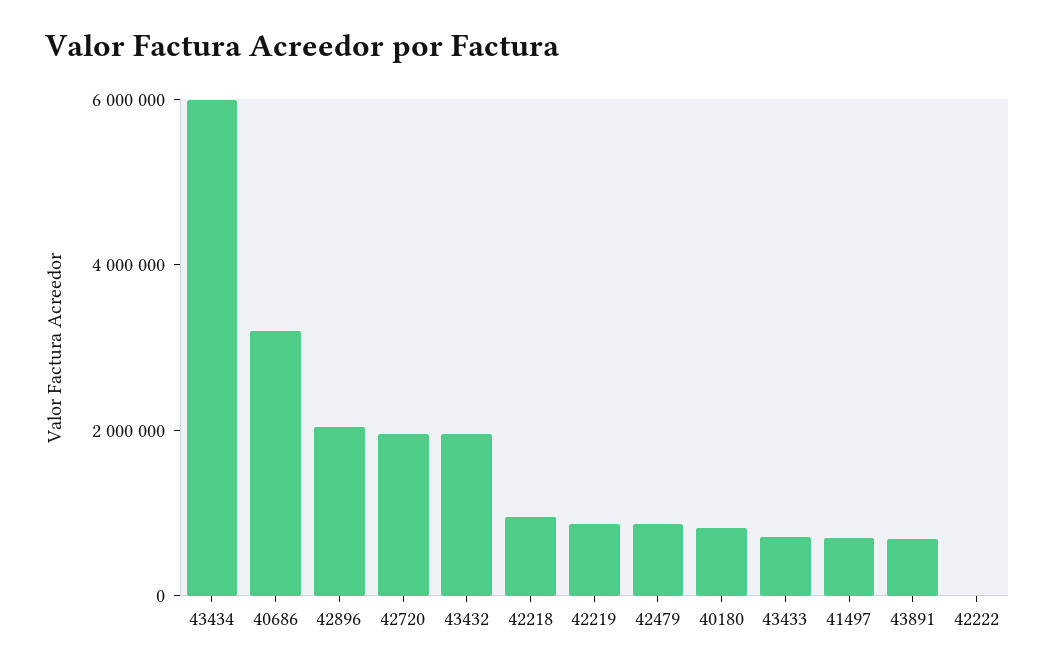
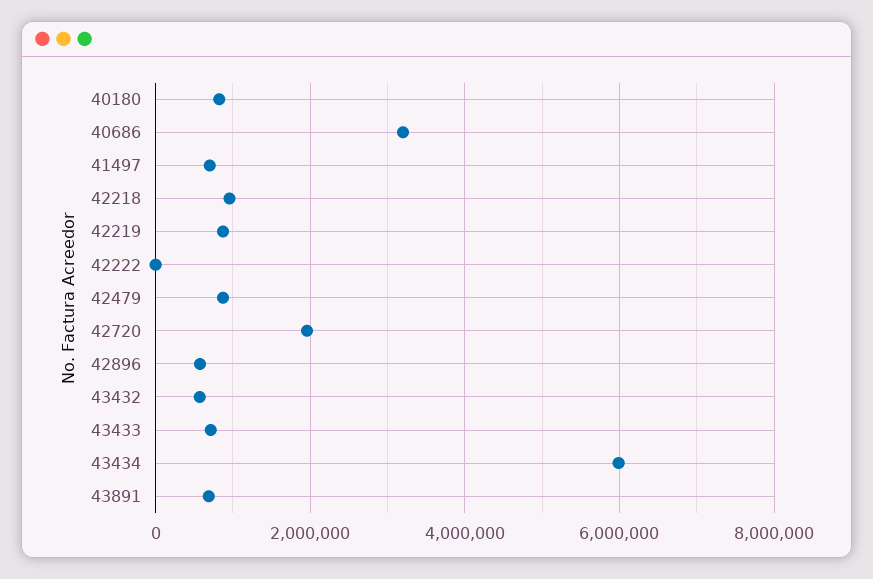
  {
    "43434": 6000000,
    "40686": 3200000,
-   "42896": 2000000,
+   "42896": 600000,
    "42720": 2000000,
-   "43432": 2000000,
+   "43432": 600000,
    "42218": 1000000,
    "42219": 800000,
    "42479": 800000,
    "40180": 800000,
    "43433": 800000,
    "41497": 600000,
    "43891": 600000,
    "42222": 0
  }

